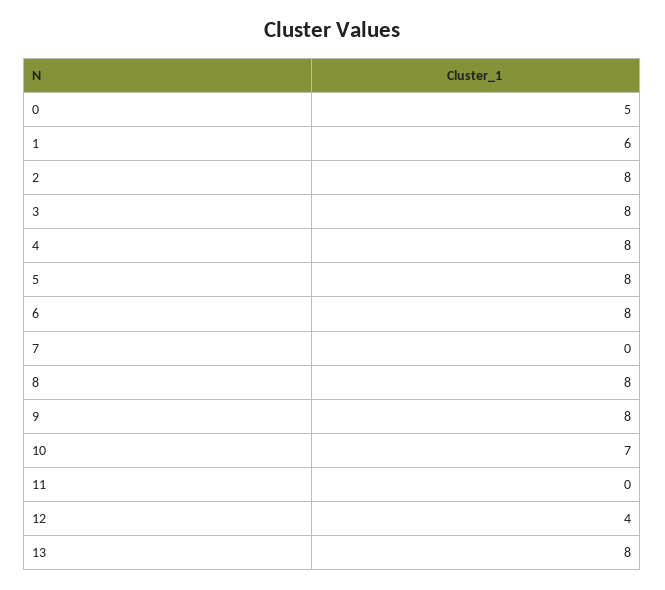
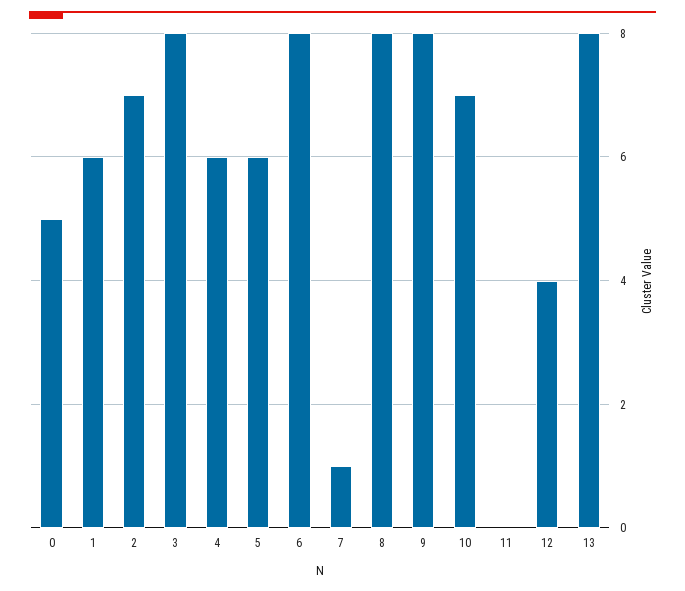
  {
    "0": 5,
    "1": 6,
-   "2": 8,
+   "2": 7,
    "3": 8,
-   "4": 8,
+   "4": 6,
-   "5": 8,
+   "5": 6,
    "6": 8,
-   "7": 0,
+   "7": 1,
    "8": 8,
    "9": 8,
    "10": 7,
    "11": 0,
    "12": 4,
    "13": 8
  }

